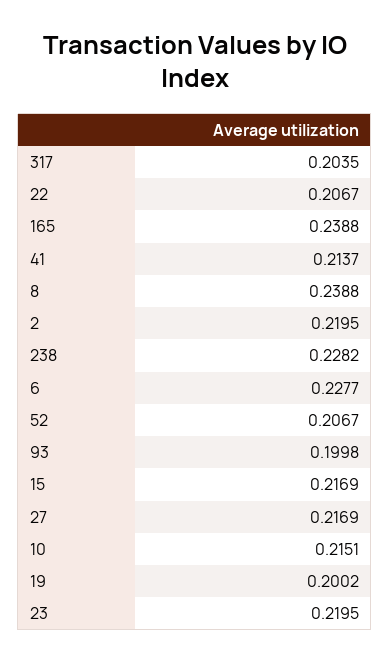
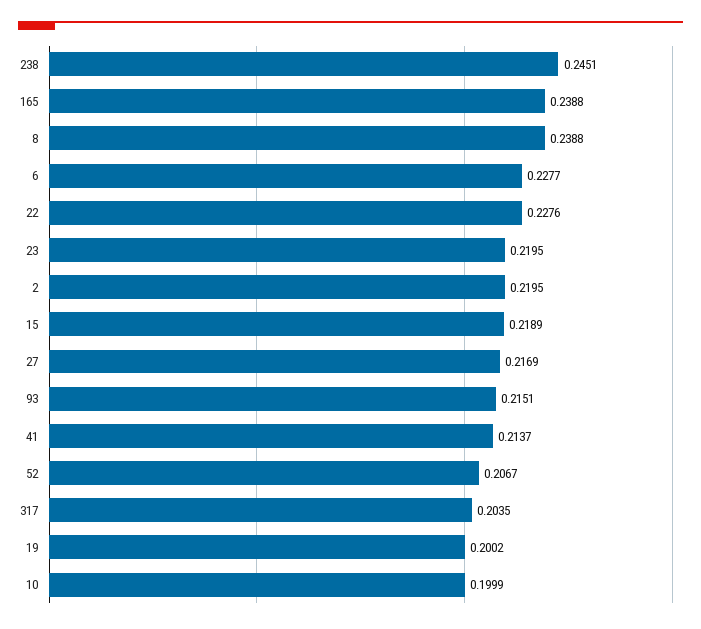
  {
    "317": 0.2035,
-   "22": 0.2067,
+   "22": 0.2276,
    "165": 0.2388,
    "41": 0.2137,
    "8": 0.2388,
    "2": 0.2195,
-   "238": 0.2282,
+   "238": 0.2451,
    "6": 0.2277,
    "52": 0.2067,
-   "93": 0.1998,
+   "93": 0.2151,
-   "15": 0.2169,
+   "15": 0.2189,
    "27": 0.2169,
-   "10": 0.2151,
+   "10": 0.1999,
    "19": 0.2002,
    "23": 0.2195
  }

